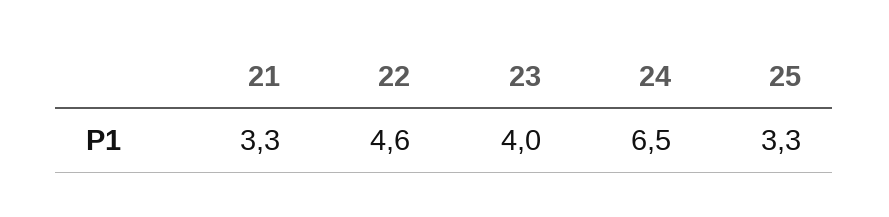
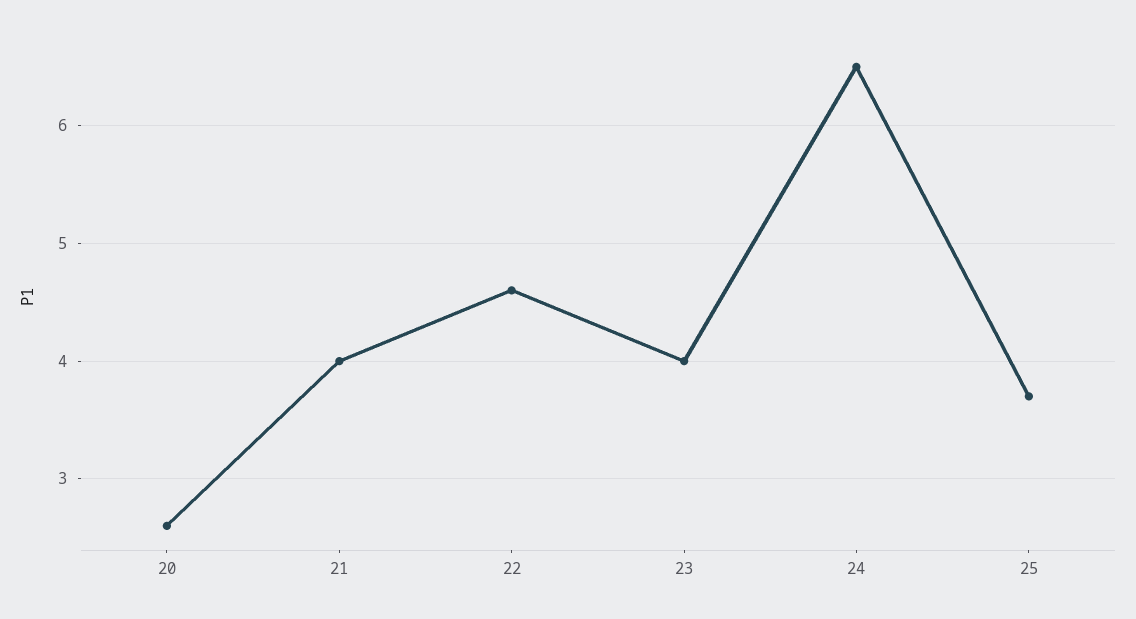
  {
-   "21": 3.3,
+   "21": 4,
    "22": 4.6,
    "23": 4,
    "24": 6.5,
-   "25": 3.3
+   "25": 3.7,
+   "20": 2.6
  }

